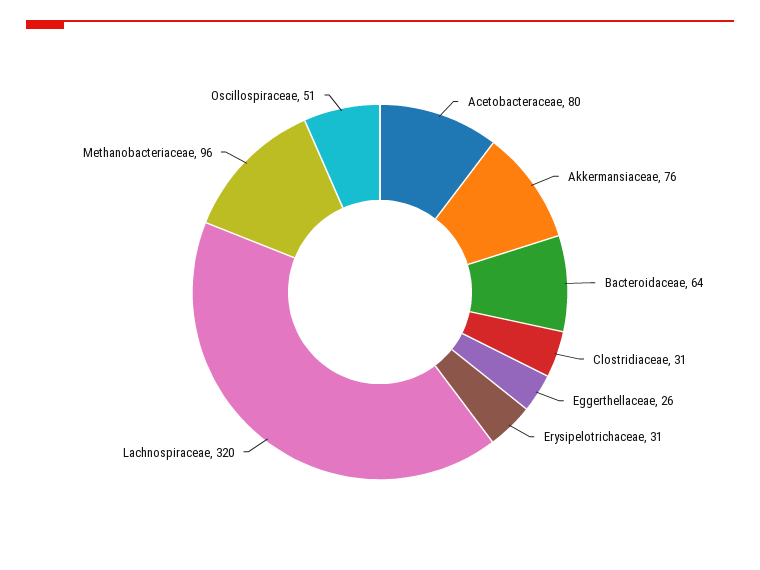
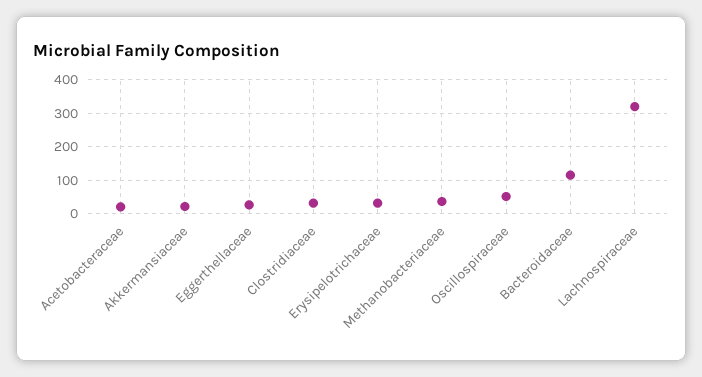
  {
-   "Acetobacteraceae": 80,
+   "Acetobacteraceae": 20,
-   "Akkermansiaceae": 76,
+   "Akkermansiaceae": 20,
-   "Bacteroidaceae": 64,
+   "Bacteroidaceae": 120,
    "Clostridiaceae": 31,
    "Eggerthellaceae": 26,
    "Erysipelotrichaceae": 31,
    "Lachnospiraceae": 320,
-   "Methanobacteriaceae": 96,
+   "Methanobacteriaceae": 40,
    "Oscillospiraceae": 51
  }

